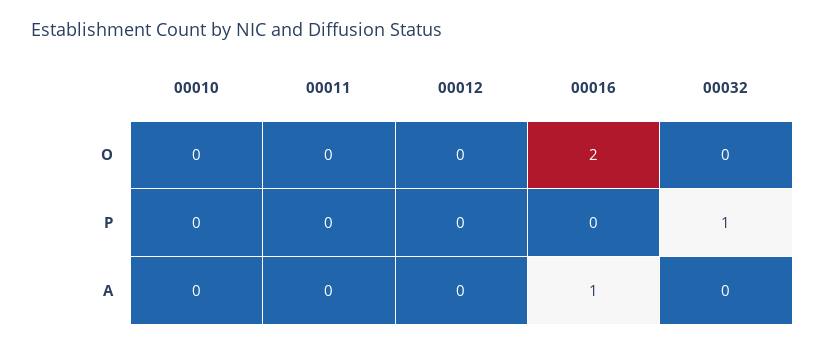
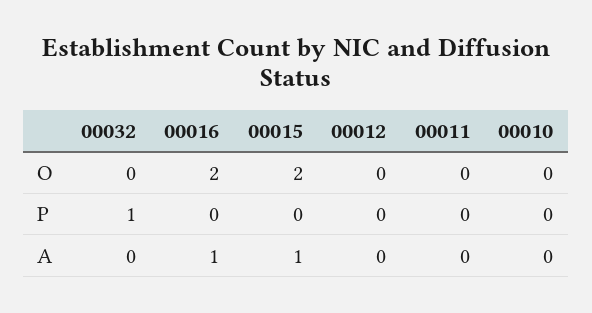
  {
    "00010": {
      "O": 0,
      "P": 0,
      "A": 0
    },
    "00011": {
      "O": 0,
      "P": 0,
      "A": 0
    },
    "00012": {
      "O": 0,
      "P": 0,
      "A": 0
    },
    "00016": {
      "O": 2,
      "P": 0,
      "A": 1
    },
    "00032": {
      "O": 0,
      "P": 1,
      "A": 0
-   }
+   },
+   "00015": {
+     "O": 2,
+     "P": 0,
+     "A": 1
+   }
  }

